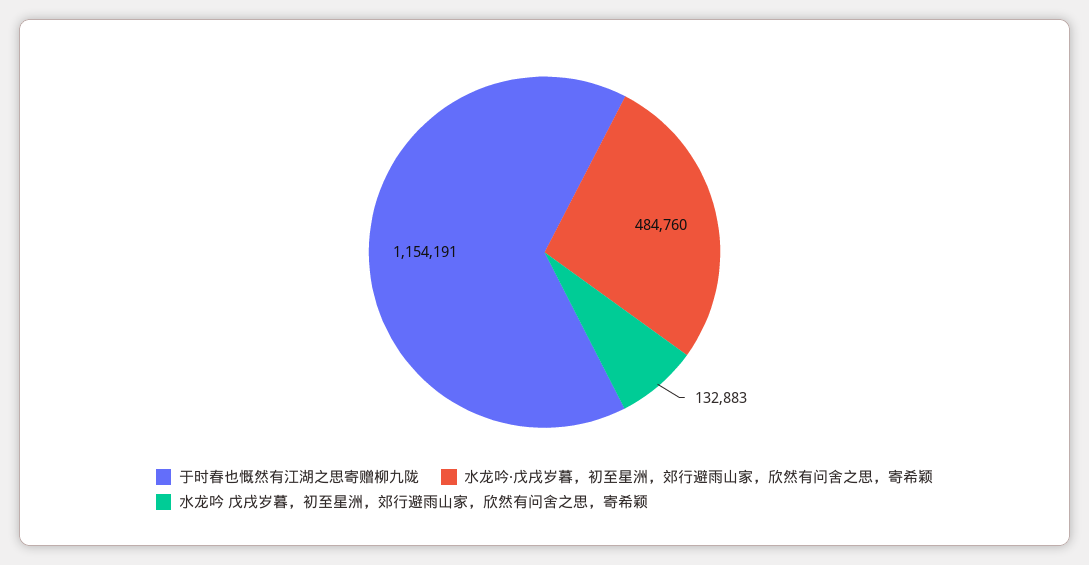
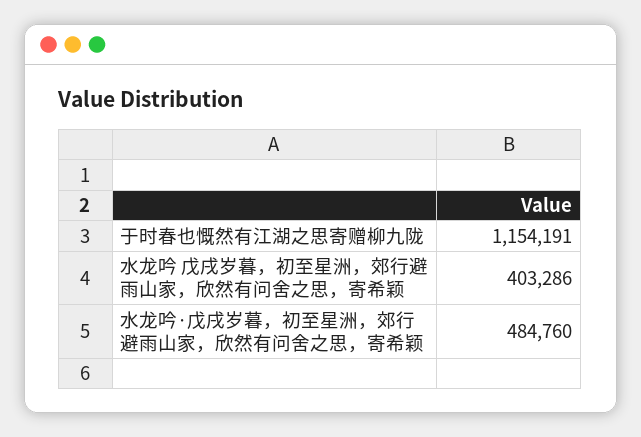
  {
    "于时春也慨然有江湖之思寄赠柳九陇": 1154191,
    "水龙吟·戊戌岁暮，初至星洲，郊行避雨山家，欣然有问舍之思，寄希颖": 484760,
-   "水龙吟 戊戌岁暮，初至星洲，郊行避雨山家，欣然有问舍之思，寄希颖": 132883
+   "水龙吟 戊戌岁暮，初至星洲，郊行避雨山家，欣然有问舍之思，寄希颖": 403286
  }

